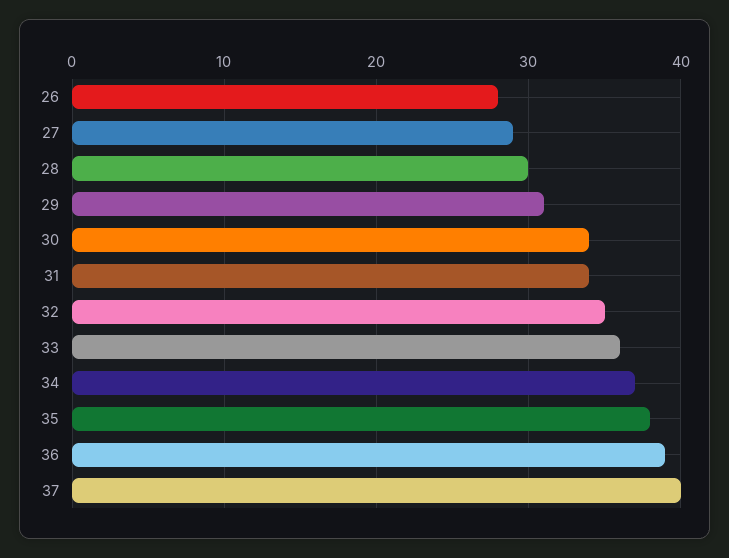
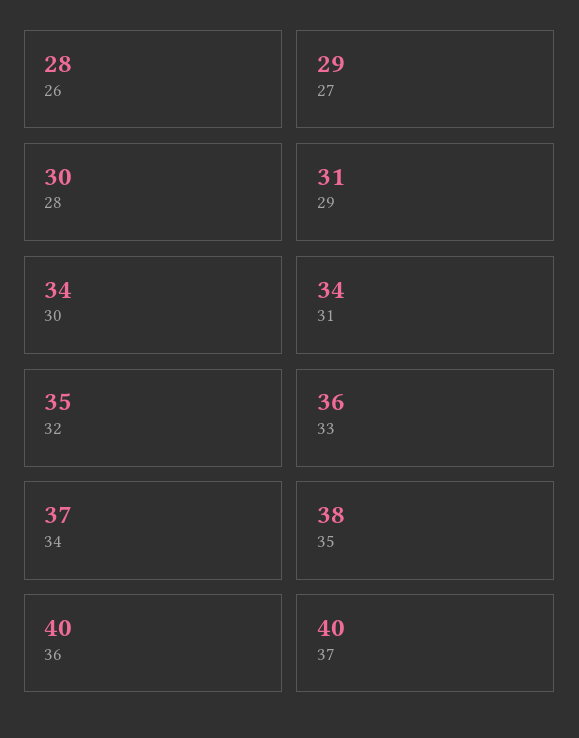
  {
    "26": 28,
    "27": 29,
    "28": 30,
    "29": 31,
    "30": 34,
    "31": 34,
    "32": 35,
    "33": 36,
    "34": 37,
    "35": 38,
-   "36": 39,
+   "36": 40,
    "37": 40
  }

